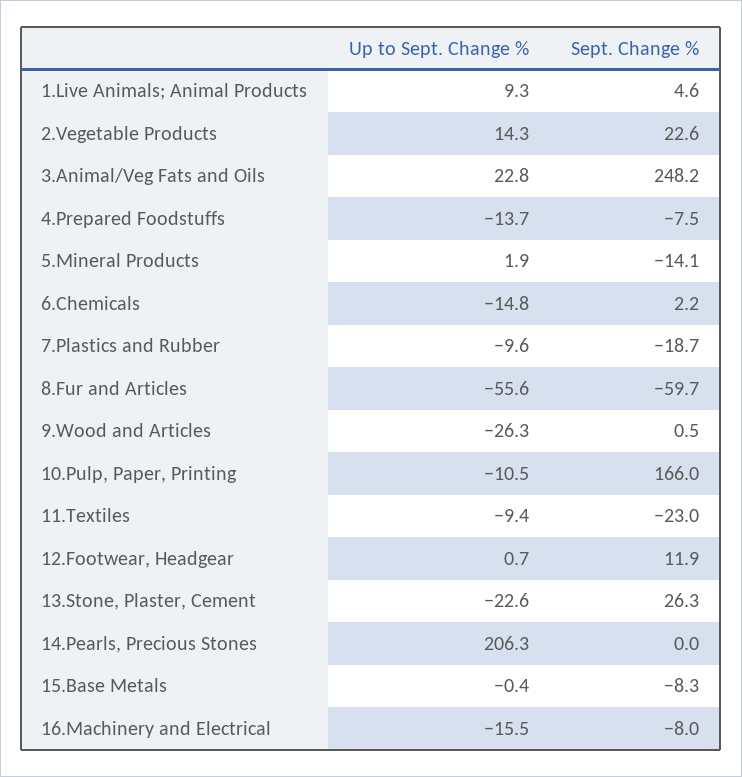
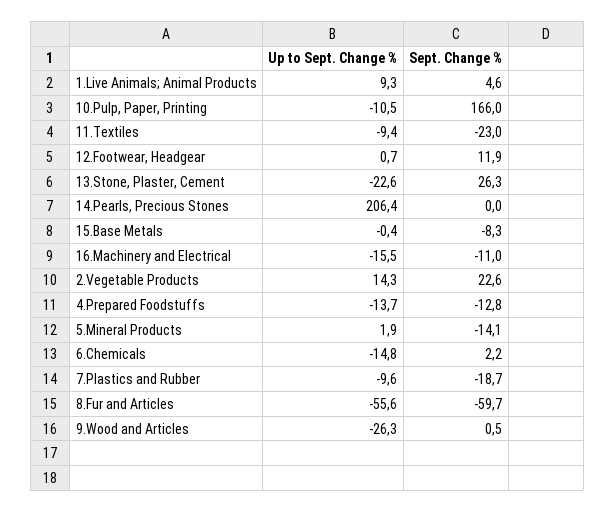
  {
    "Up to Sept. Change %": {
      "1.Live Animals; Animal Products": 9.3,
      "2.Vegetable Products": 14.3,
-     "3.Animal/Veg Fats and Oils": 22.8,
      "4.Prepared Foodstuffs": -13.7,
      "5.Mineral Products": 1.9,
      "6.Chemicals": -14.8,
      "7.Plastics and Rubber": -9.6,
      "8.Fur and Articles": -55.6,
      "9.Wood and Articles": -26.3,
      "10.Pulp, Paper, Printing": -10.5,
      "11.Textiles": -9.4,
      "12.Footwear, Headgear": 0.7,
      "13.Stone, Plaster, Cement": -22.6,
-     "14.Pearls, Precious Stones": 206.3,
+     "14.Pearls, Precious Stones": 206.4,
      "15.Base Metals": -0.4,
      "16.Machinery and Electrical": -15.5
    },
    "Sept. Change %": {
      "1.Live Animals; Animal Products": 4.6,
      "2.Vegetable Products": 22.6,
-     "3.Animal/Veg Fats and Oils": 248.2,
-     "4.Prepared Foodstuffs": -7.5,
+     "4.Prepared Foodstuffs": -12.8,
      "5.Mineral Products": -14.1,
      "6.Chemicals": 2.2,
      "7.Plastics and Rubber": -18.7,
      "8.Fur and Articles": -59.7,
      "9.Wood and Articles": 0.5,
      "10.Pulp, Paper, Printing": 166,
      "11.Textiles": -23,
      "12.Footwear, Headgear": 11.9,
      "13.Stone, Plaster, Cement": 26.3,
      "14.Pearls, Precious Stones": 0,
      "15.Base Metals": -8.3,
-     "16.Machinery and Electrical": -8
+     "16.Machinery and Electrical": -11
    }
  }

